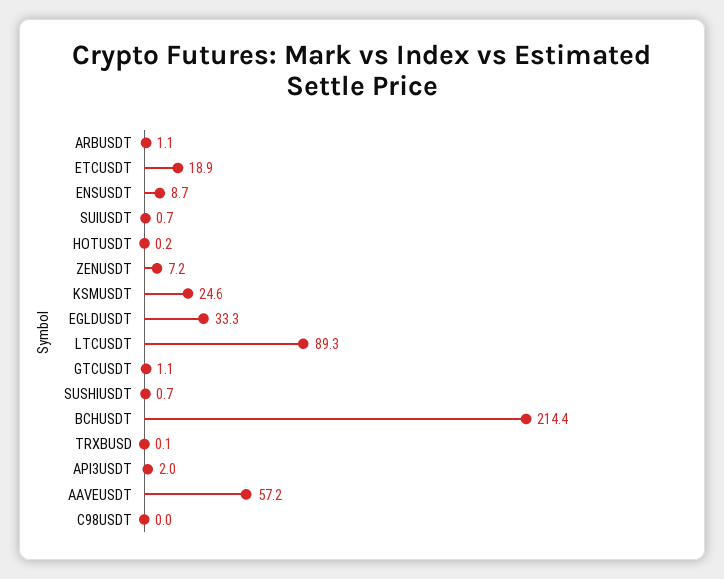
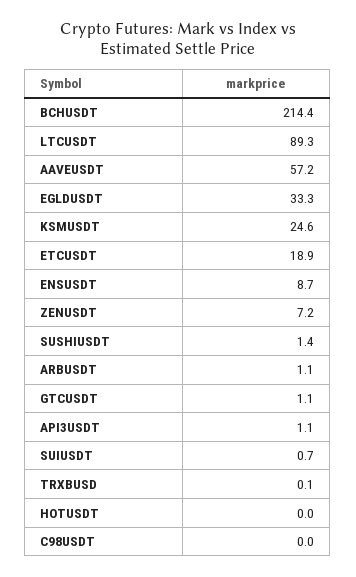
  {
    "ARBUSDT": 1.1,
    "ETCUSDT": 18.9,
    "ENSUSDT": 8.7,
    "SUIUSDT": 0.7,
-   "HOTUSDT": 0.2,
+   "HOTUSDT": 0,
    "ZENUSDT": 7.2,
    "KSMUSDT": 24.6,
    "EGLDUSDT": 33.3,
    "LTCUSDT": 89.3,
    "GTCUSDT": 1.1,
-   "SUSHIUSDT": 0.7,
+   "SUSHIUSDT": 1.4,
    "BCHUSDT": 214.4,
    "TRXBUSD": 0.1,
-   "API3USDT": 2,
+   "API3USDT": 1.1,
    "AAVEUSDT": 57.2,
    "C98USDT": 0
  }

